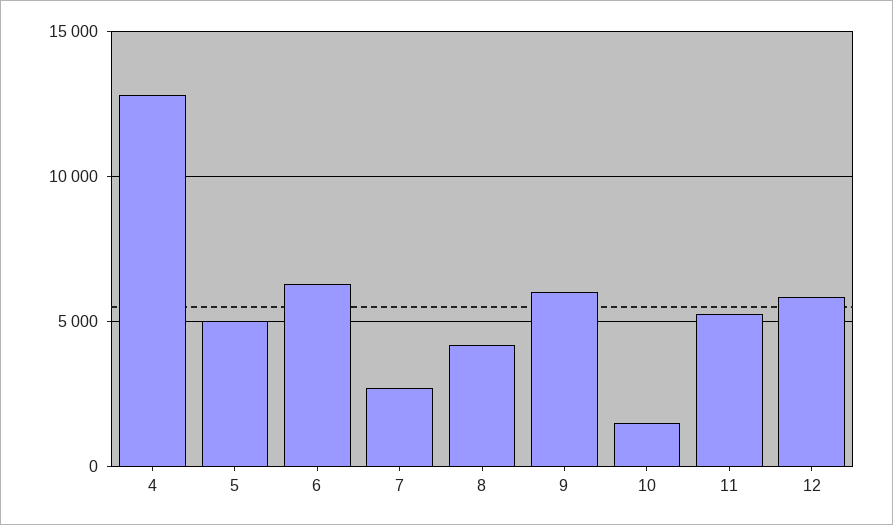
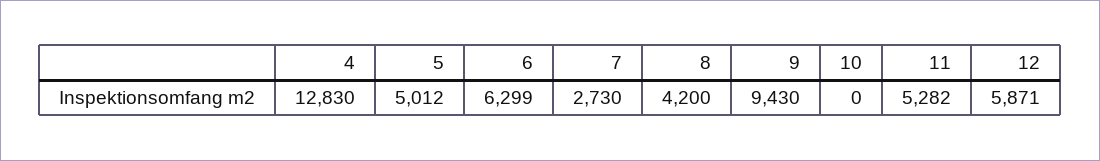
  {
    "4": 12830,
    "5": 5012,
    "6": 6299,
    "7": 2730,
    "8": 4200,
-   "9": 6000,
+   "9": 9430,
-   "10": 1500,
+   "10": 0,
    "11": 5282,
    "12": 5871
  }

